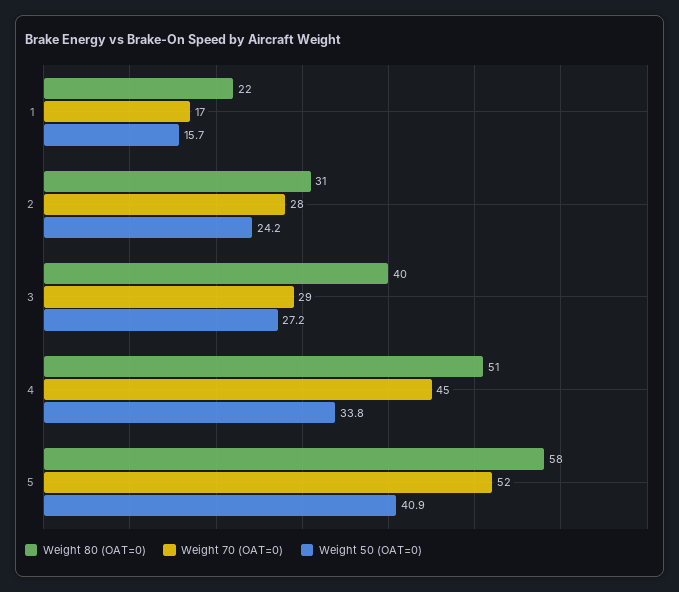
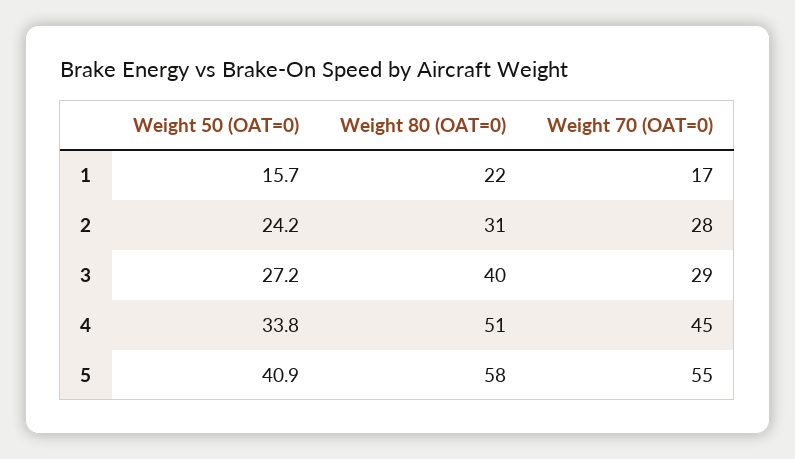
  {
    "Weight 80 (OAT=0)": {
      "1": 22,
      "2": 31,
      "3": 40,
      "4": 51,
      "5": 58
    },
    "Weight 70 (OAT=0)": {
      "1": 17,
      "2": 28,
      "3": 29,
      "4": 45,
-     "5": 52
+     "5": 55
    },
    "Weight 50 (OAT=0)": {
      "1": 15.7,
      "2": 24.2,
      "3": 27.2,
      "4": 33.8,
      "5": 40.9
    }
  }

